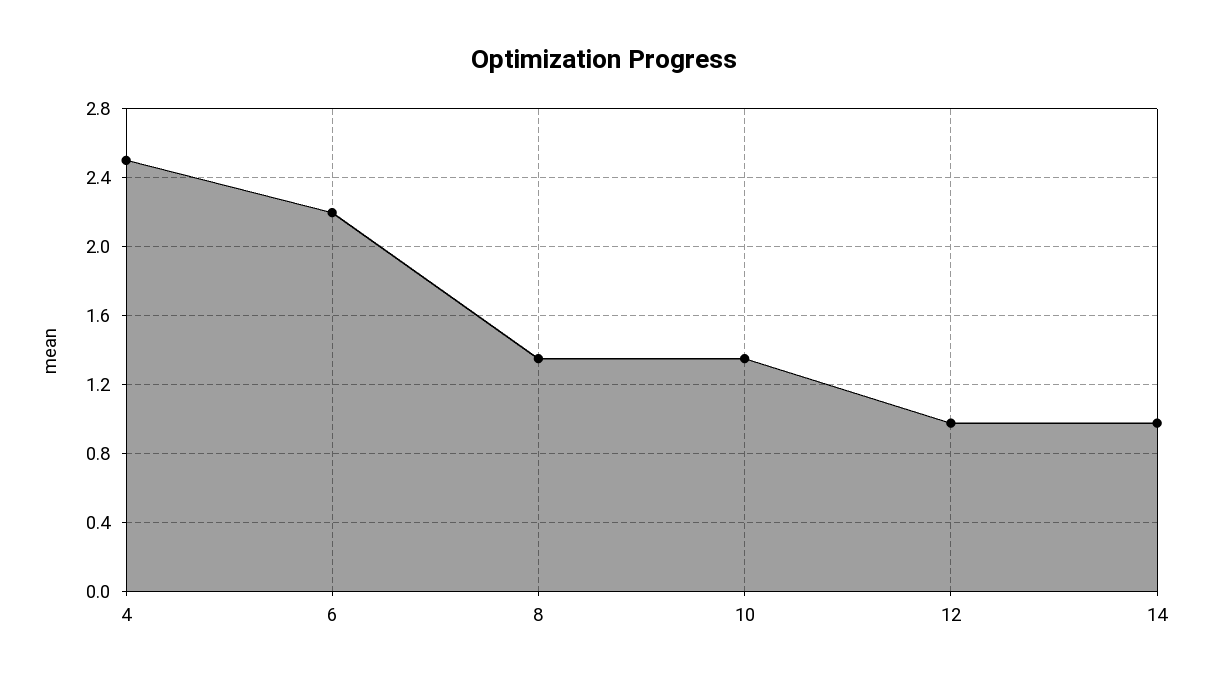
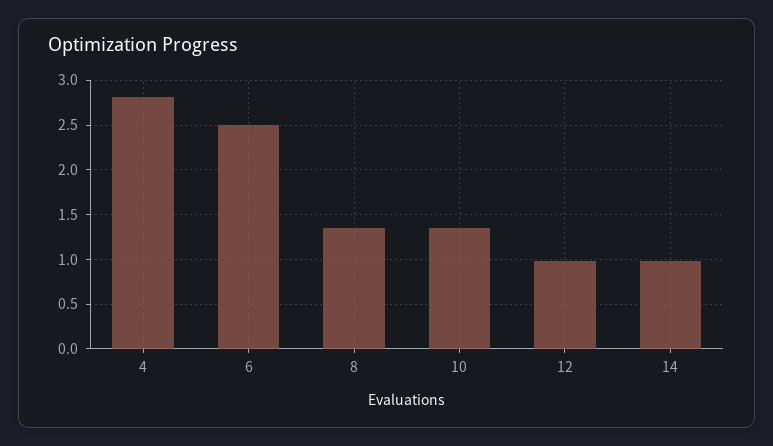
  {
-   "4": 2.5,
+   "4": 2.8,
-   "6": 2.2,
+   "6": 2.5,
    "8": 1.35,
    "10": 1.35,
    "12": 1,
    "14": 1
  }

